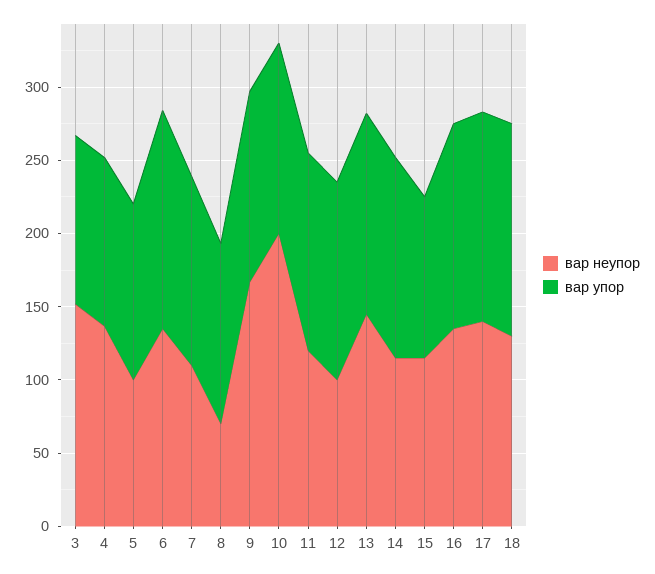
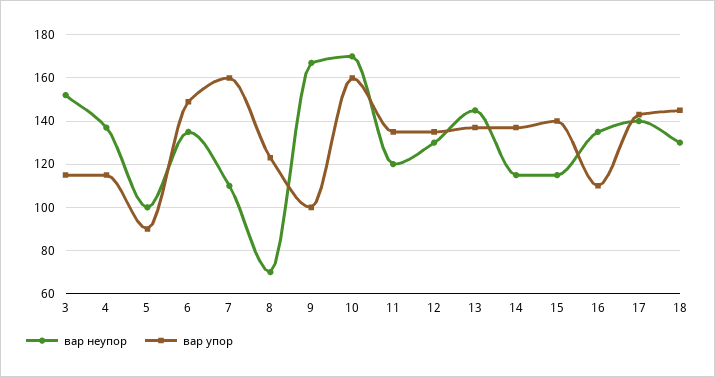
  {
    "вар неупор": {
      "3": 150,
      "4": 135,
      "5": 100,
      "6": 135,
      "7": 110,
      "8": 70,
      "9": 165,
-     "10": 200,
+     "10": 170,
      "11": 120,
-     "12": 100,
+     "12": 130,
      "13": 145,
      "14": 115,
      "15": 115,
      "16": 135,
      "17": 140,
      "18": 130
    },
    "вар упор": {
      "3": 115,
      "4": 115,
-     "5": 120,
+     "5": 90,
      "6": 150,
-     "7": 130,
+     "7": 160,
      "8": 125,
-     "9": 130,
+     "9": 100,
-     "10": 130,
+     "10": 160,
      "11": 135,
      "12": 135,
      "13": 135,
      "14": 135,
-     "15": 110,
+     "15": 140,
-     "16": 140,
+     "16": 110,
      "17": 145,
      "18": 145
    }
  }

